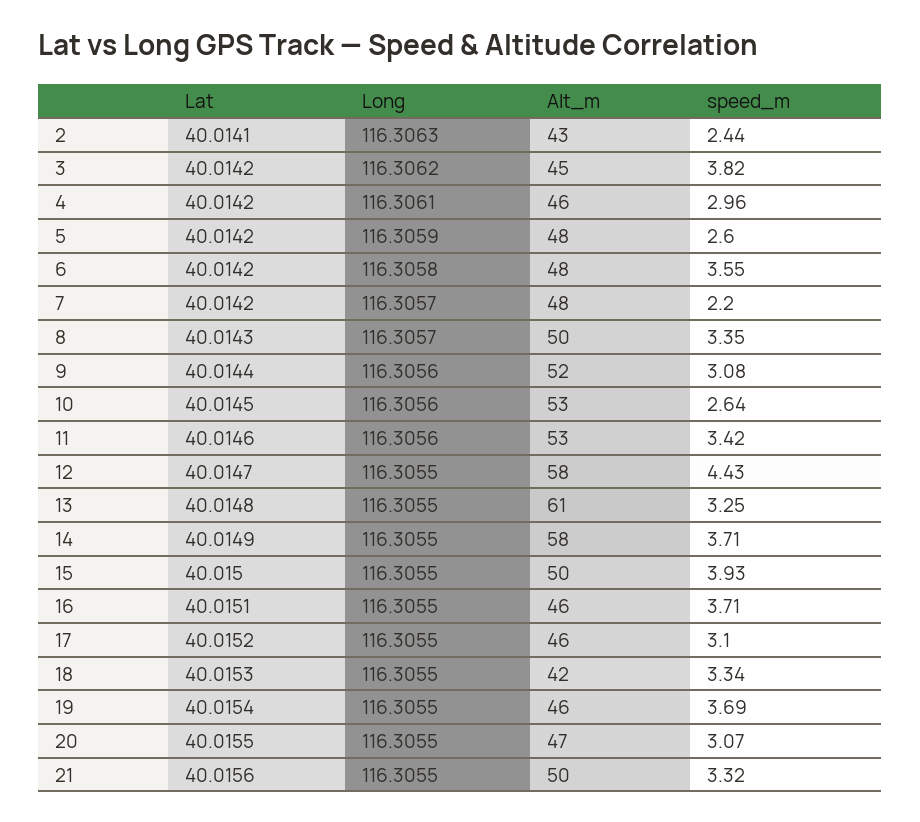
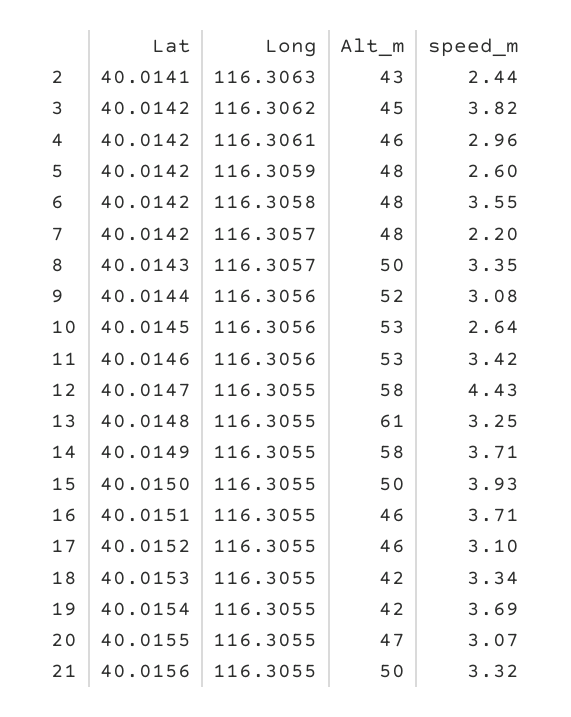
  {
    "Lat": {
      "2": 40.0141,
      "3": 40.0142,
      "4": 40.0142,
      "5": 40.0142,
      "6": 40.0142,
      "7": 40.0142,
      "8": 40.0143,
      "9": 40.0144,
      "10": 40.0145,
      "11": 40.0146,
      "12": 40.0147,
      "13": 40.0148,
      "14": 40.0149,
      "15": 40.015,
      "16": 40.0151,
      "17": 40.0152,
      "18": 40.0153,
      "19": 40.0154,
      "20": 40.0155,
      "21": 40.0156
    },
    "Long": {
      "2": 116.3063,
      "3": 116.3062,
      "4": 116.3061,
      "5": 116.3059,
      "6": 116.3058,
      "7": 116.3057,
      "8": 116.3057,
      "9": 116.3056,
      "10": 116.3056,
      "11": 116.3056,
      "12": 116.3055,
      "13": 116.3055,
      "14": 116.3055,
      "15": 116.3055,
      "16": 116.3055,
      "17": 116.3055,
      "18": 116.3055,
      "19": 116.3055,
      "20": 116.3055,
      "21": 116.3055
    },
    "Alt_m": {
      "2": 43,
      "3": 45,
      "4": 46,
      "5": 48,
      "6": 48,
      "7": 48,
      "8": 50,
      "9": 52,
      "10": 53,
      "11": 53,
      "12": 58,
      "13": 61,
      "14": 58,
      "15": 50,
      "16": 46,
      "17": 46,
      "18": 42,
-     "19": 46,
+     "19": 42,
      "20": 47,
      "21": 50
    },
    "speed_m": {
      "2": 2.44,
      "3": 3.82,
      "4": 2.96,
      "5": 2.6,
      "6": 3.55,
      "7": 2.2,
      "8": 3.35,
      "9": 3.08,
      "10": 2.64,
      "11": 3.42,
      "12": 4.43,
      "13": 3.25,
      "14": 3.71,
      "15": 3.93,
      "16": 3.71,
      "17": 3.1,
      "18": 3.34,
      "19": 3.69,
      "20": 3.07,
      "21": 3.32
    }
  }

